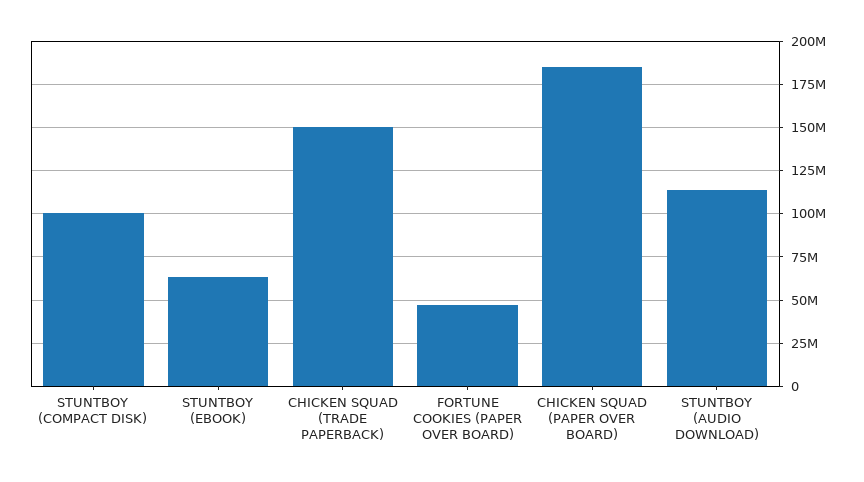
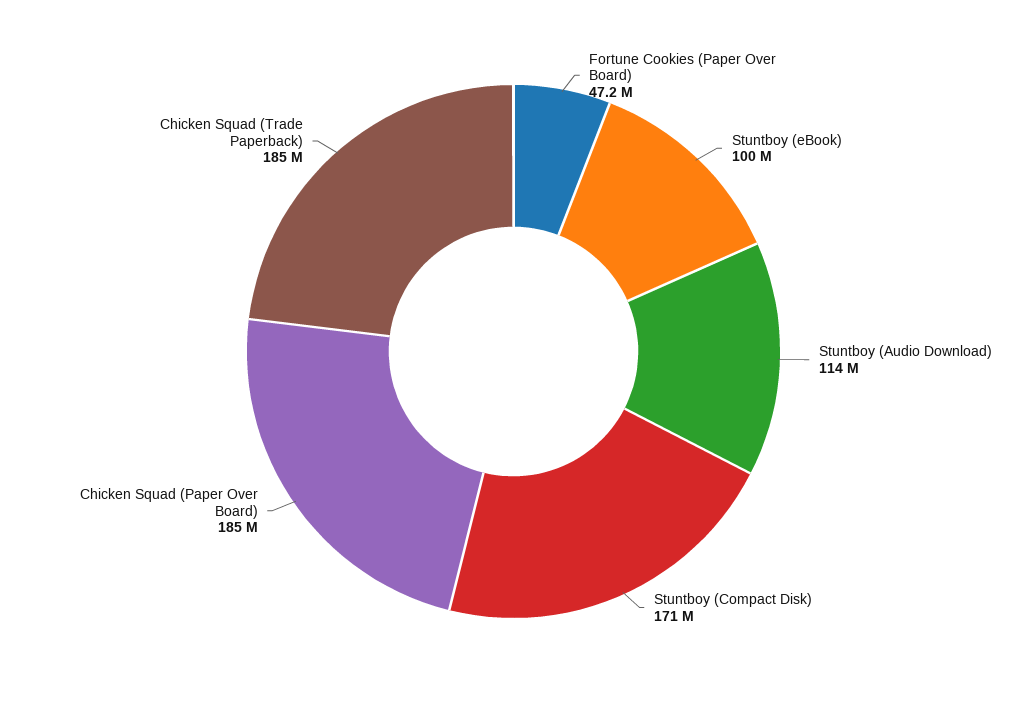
  {
-   "STUNTBOY (COMPACT DISK)": 100000000,
+   "STUNTBOY (COMPACT DISK)": 171000000,
-   "STUNTBOY (EBOOK)": 65000000,
+   "STUNTBOY (EBOOK)": 100000000,
-   "CHICKEN SQUAD (TRADE PAPERBACK)": 150000000,
+   "CHICKEN SQUAD (TRADE PAPERBACK)": 185000000,
    "FORTUNE COOKIES (PAPER OVER BOARD)": 47200000,
    "CHICKEN SQUAD (PAPER OVER BOARD)": 185000000,
    "STUNTBOY (AUDIO DOWNLOAD)": 114000000
  }

